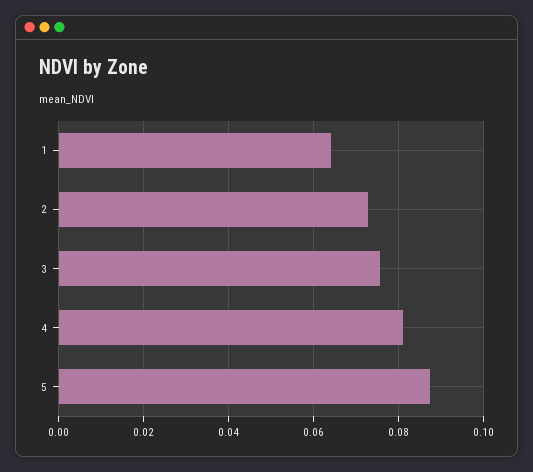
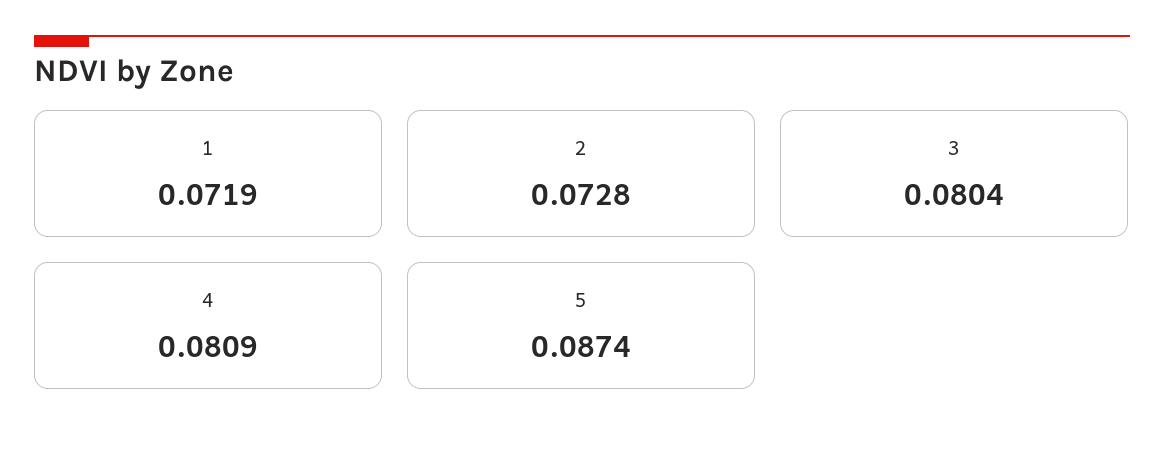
  {
-   "1": 0.064,
+   "1": 0.0719,
    "2": 0.0728,
-   "3": 0.076,
+   "3": 0.0804,
    "4": 0.0809,
    "5": 0.0874
  }

